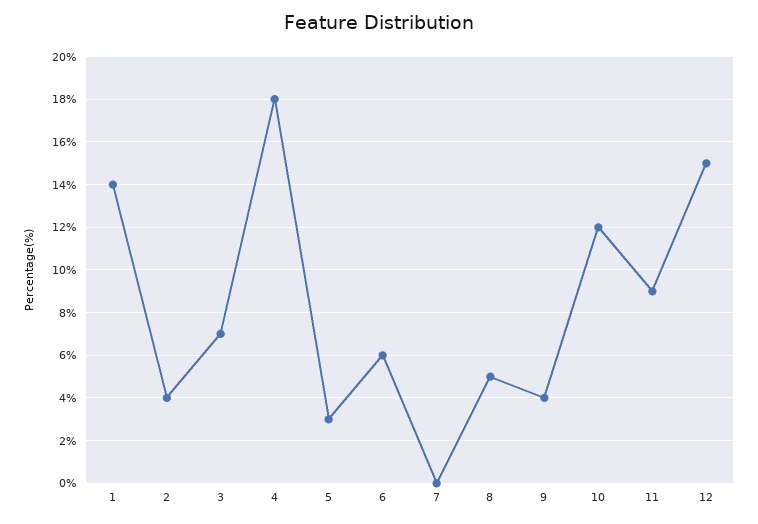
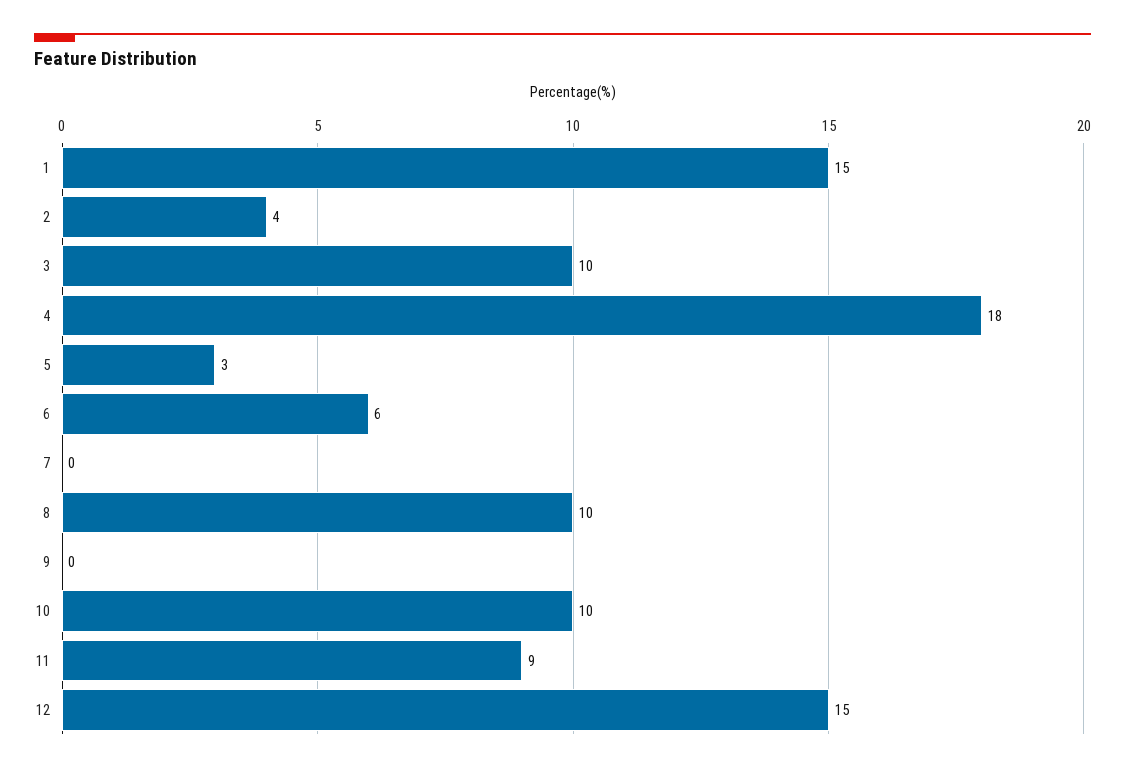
  {
-   "1": 14,
+   "1": 15,
    "2": 4,
-   "3": 7,
+   "3": 10,
    "4": 18,
    "5": 3,
    "6": 6,
    "7": 0,
-   "8": 5,
+   "8": 10,
-   "9": 4,
+   "9": 0,
-   "10": 12,
+   "10": 10,
    "11": 9,
    "12": 15
  }

